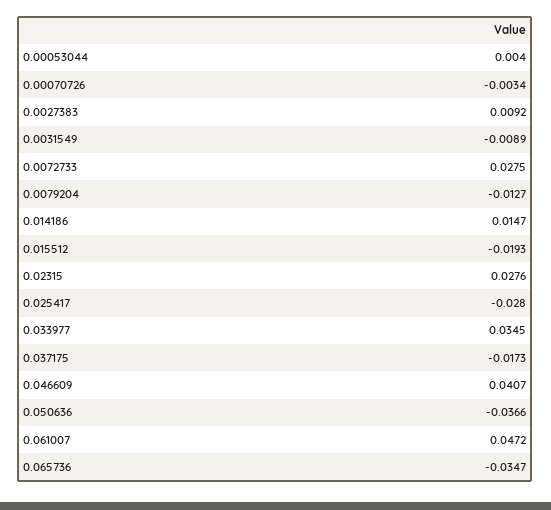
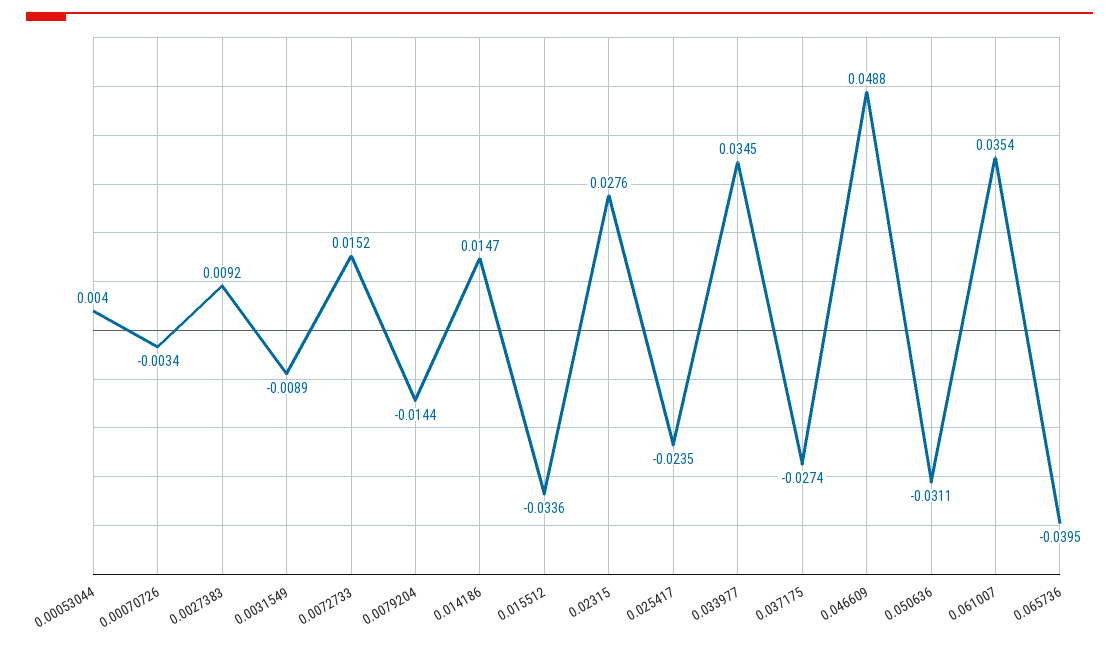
  {
    "0.00053044": 0.004,
    "0.00070726": -0.0034,
    "0.0027383": 0.0092,
    "0.0031549": -0.0089,
-   "0.0072733": 0.0275,
+   "0.0072733": 0.0152,
-   "0.0079204": -0.0127,
+   "0.0079204": -0.0144,
    "0.014186": 0.0147,
-   "0.015512": -0.0193,
+   "0.015512": -0.0336,
    "0.02315": 0.0276,
-   "0.025417": -0.028,
+   "0.025417": -0.0235,
    "0.033977": 0.0345,
-   "0.037175": -0.0173,
+   "0.037175": -0.0274,
-   "0.046609": 0.0407,
+   "0.046609": 0.0488,
-   "0.050636": -0.0366,
+   "0.050636": -0.0311,
-   "0.061007": 0.0472,
+   "0.061007": 0.0354,
-   "0.065736": -0.0347
+   "0.065736": -0.0395
  }

